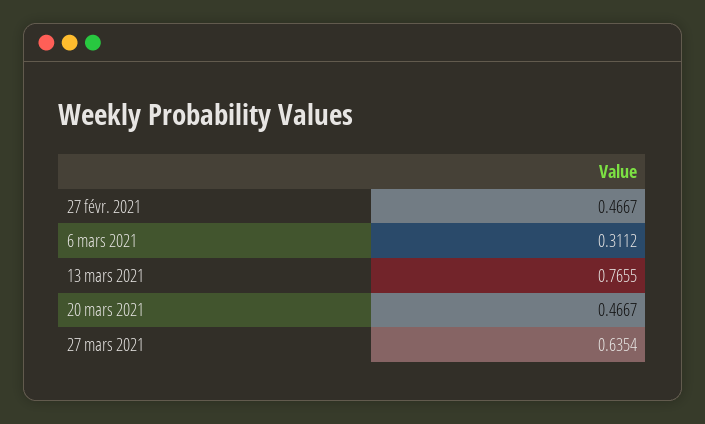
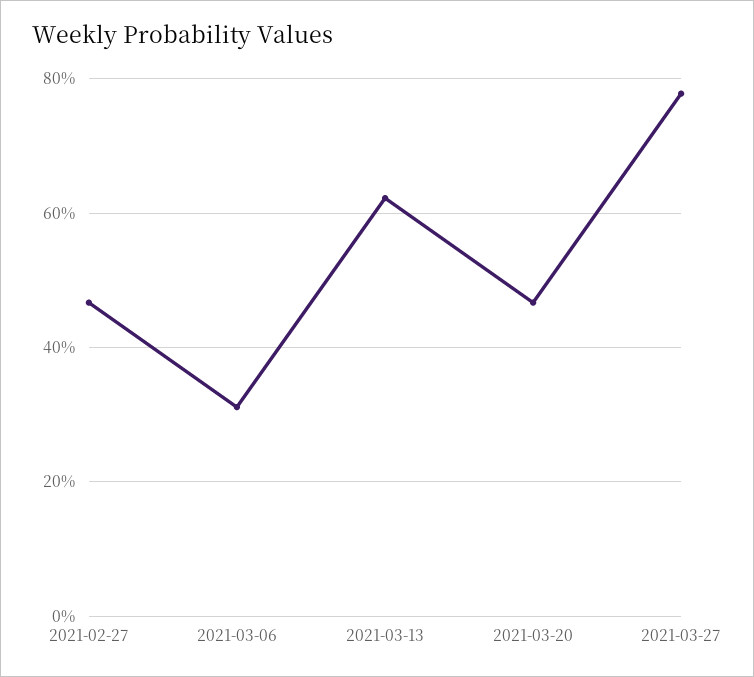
  {
    "27 févr. 2021": 0.4667,
    "6 mars 2021": 0.3112,
-   "13 mars 2021": 0.7655,
+   "13 mars 2021": 0.62,
    "20 mars 2021": 0.4667,
-   "27 mars 2021": 0.6354
+   "27 mars 2021": 0.78
  }

